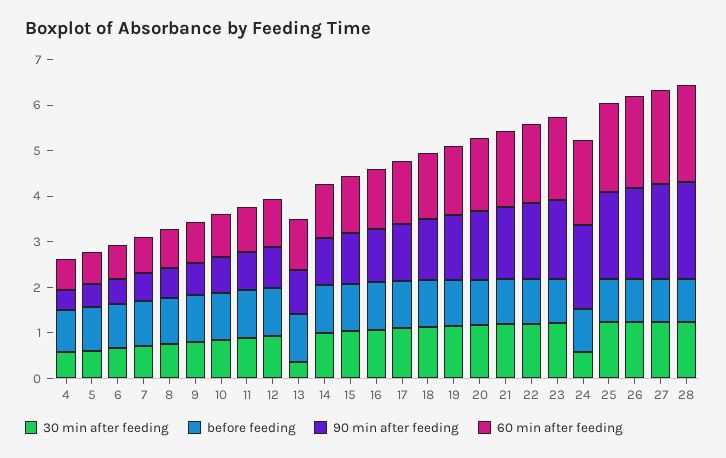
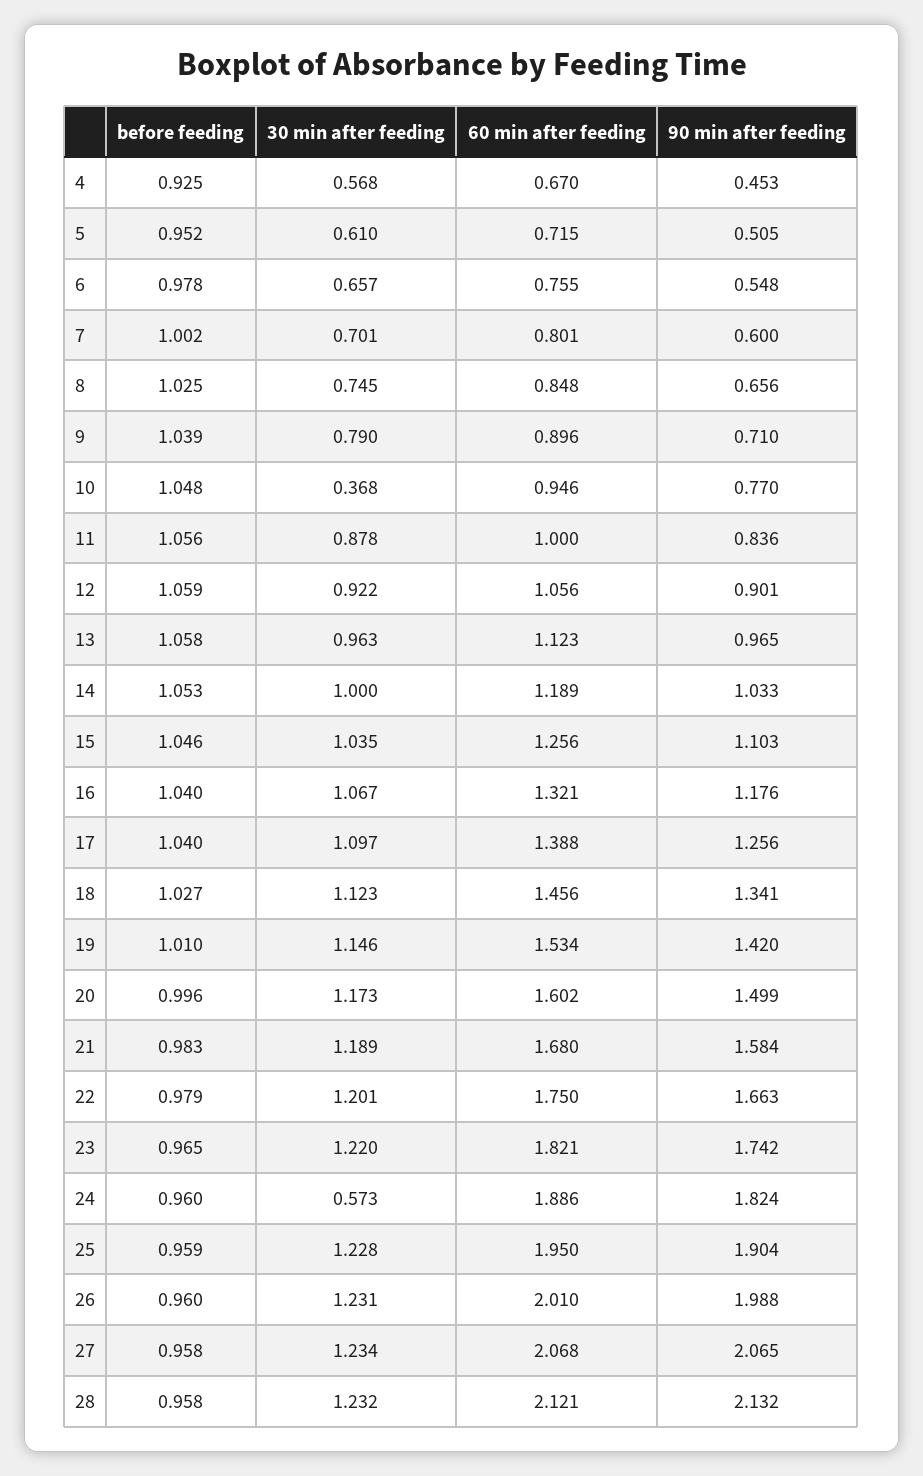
  {
    "30 min after feeding": {
      "4": 0.568,
      "5": 0.61,
      "6": 0.657,
      "7": 0.701,
      "8": 0.745,
      "9": 0.79,
-     "10": 0.8,
+     "10": 0.368,
      "11": 0.878,
      "12": 0.922,
-     "13": 0.4,
+     "13": 0.963,
      "14": 1,
      "15": 1.035,
      "16": 1.067,
      "17": 1.097,
      "18": 1.123,
      "19": 1.146,
      "20": 1.173,
      "21": 1.189,
      "22": 1.201,
      "23": 1.22,
      "24": 0.573,
      "25": 1.228,
      "26": 1.231,
      "27": 1.234,
      "28": 1.232
    },
    "before feeding": {
      "4": 0.925,
      "5": 0.952,
      "6": 0.978,
      "7": 1.002,
      "8": 1.025,
      "9": 1.039,
      "10": 1.048,
      "11": 1.056,
      "12": 1.059,
      "13": 1.058,
      "14": 1.053,
      "15": 1.046,
      "16": 1.04,
      "17": 1.04,
      "18": 1.027,
      "19": 1.01,
      "20": 0.996,
      "21": 0.983,
      "22": 0.979,
      "23": 0.965,
      "24": 0.96,
      "25": 0.959,
      "26": 0.96,
      "27": 0.958,
      "28": 0.958
    },
    "90 min after feeding": {
      "4": 0.453,
      "5": 0.505,
      "6": 0.548,
      "7": 0.6,
      "8": 0.656,
      "9": 0.71,
      "10": 0.77,
      "11": 0.836,
      "12": 0.901,
      "13": 0.965,
      "14": 1.033,
      "15": 1.103,
      "16": 1.176,
      "17": 1.256,
      "18": 1.341,
      "19": 1.42,
      "20": 1.499,
      "21": 1.584,
      "22": 1.663,
      "23": 1.742,
      "24": 1.824,
      "25": 1.904,
      "26": 1.988,
      "27": 2.065,
      "28": 2.132
    },
    "60 min after feeding": {
      "4": 0.67,
      "5": 0.715,
      "6": 0.755,
      "7": 0.801,
      "8": 0.848,
      "9": 0.896,
      "10": 0.946,
      "11": 1,
      "12": 1.056,
      "13": 1.123,
      "14": 1.189,
      "15": 1.256,
      "16": 1.321,
      "17": 1.388,
      "18": 1.456,
      "19": 1.534,
      "20": 1.602,
      "21": 1.68,
      "22": 1.75,
      "23": 1.821,
      "24": 1.886,
      "25": 1.95,
      "26": 2.01,
      "27": 2.068,
      "28": 2.121
    }
  }

